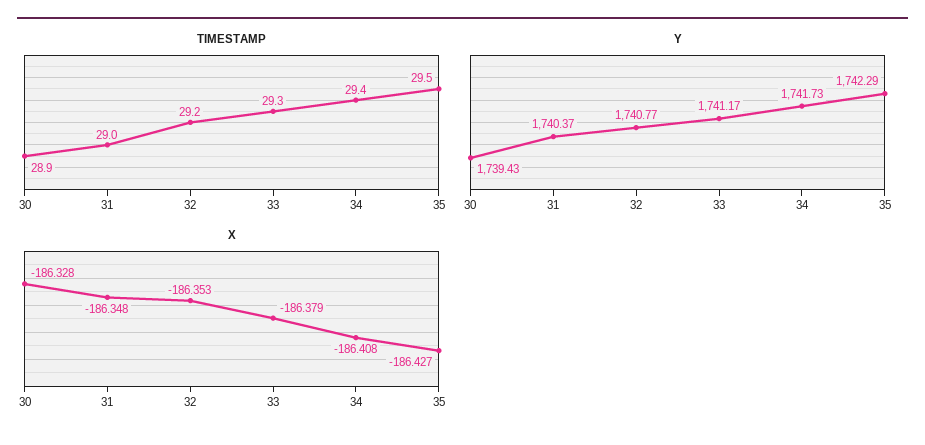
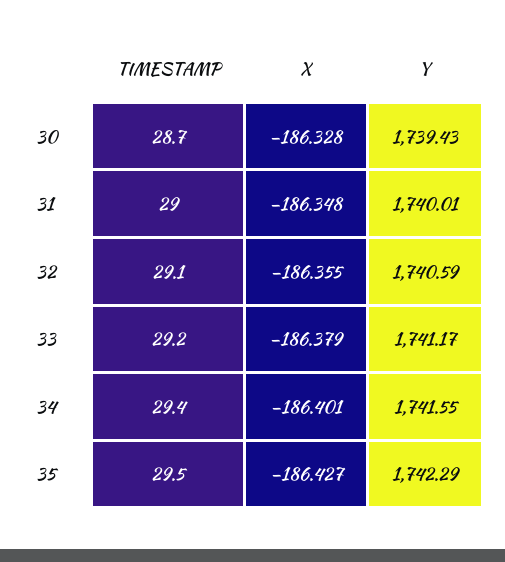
  {
    "TIMESTAMP": {
-     "30": 28.9,
+     "30": 28.7,
      "31": 29,
-     "32": 29.2,
+     "32": 29.1,
-     "33": 29.3,
+     "33": 29.2,
      "34": 29.4,
      "35": 29.5
    },
    "Y": {
      "30": 1739.43,
-     "31": 1740.37,
+     "31": 1740.01,
-     "32": 1740.77,
+     "32": 1740.59,
      "33": 1741.17,
-     "34": 1741.73,
+     "34": 1741.55,
      "35": 1742.29
    },
    "X": {
      "30": -186.328,
      "31": -186.348,
-     "32": -186.353,
+     "32": -186.355,
      "33": -186.379,
-     "34": -186.408,
+     "34": -186.401,
      "35": -186.427
    }
  }

